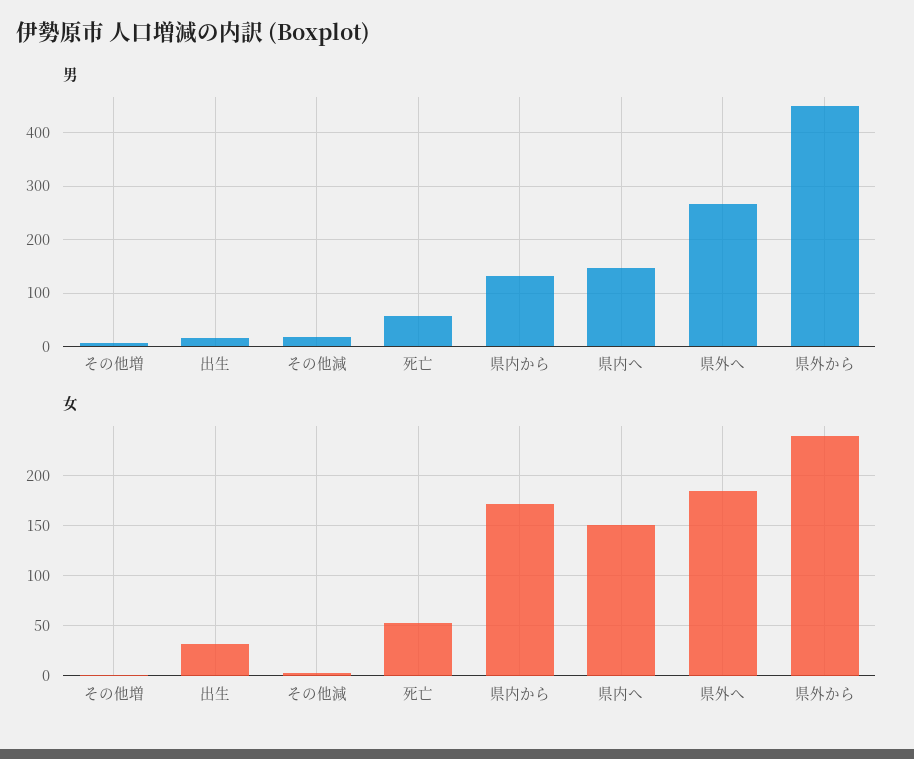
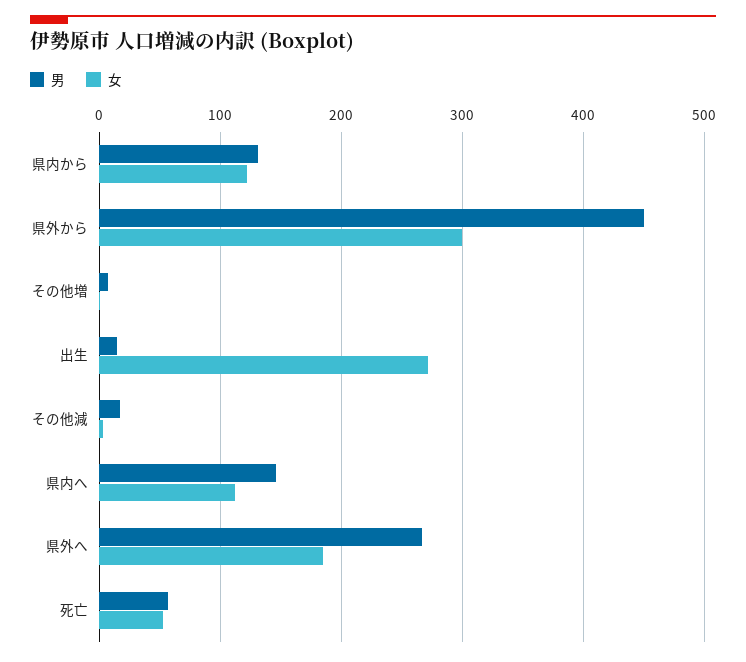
  {
    "男": {
      "その他増": 10,
      "出生": 20,
      "その他減": 20,
      "死亡": 60,
      "県内から": 130,
      "県内へ": 150,
      "県外へ": 270,
      "県外から": 450
    },
    "女": {
      "その他増": 0,
-     "出生": 30,
+     "出生": 270,
      "その他減": 0,
      "死亡": 50,
-     "県内から": 170,
+     "県内から": 120,
-     "県内へ": 150,
+     "県内へ": 110,
      "県外へ": 190,
-     "県外から": 240
+     "県外から": 300
    }
  }

